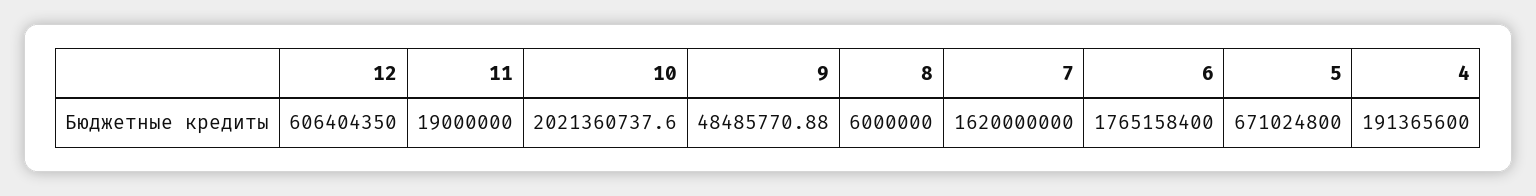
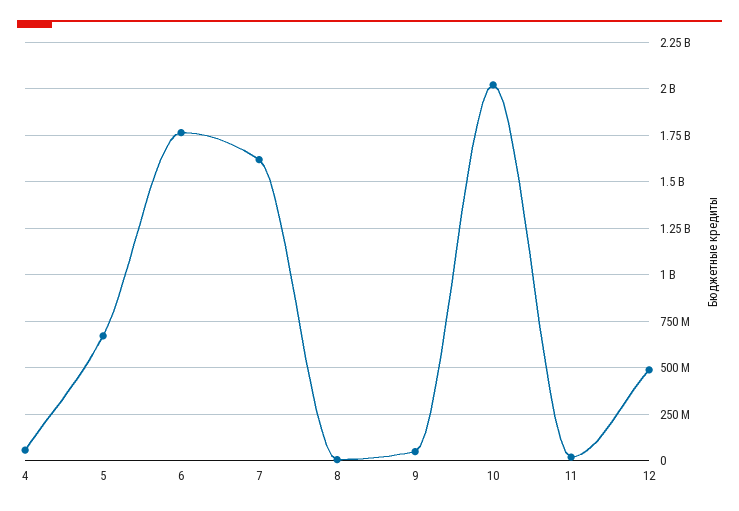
  {
-   "12": 606404350,
+   "12": 500000000,
    "11": 19000000,
    "10": 2021360737.6,
    "9": 48485770.88,
    "8": 6000000,
    "7": 1620000000,
    "6": 1765158400,
    "5": 671024800,
-   "4": 191365600
+   "4": 50000000
  }

